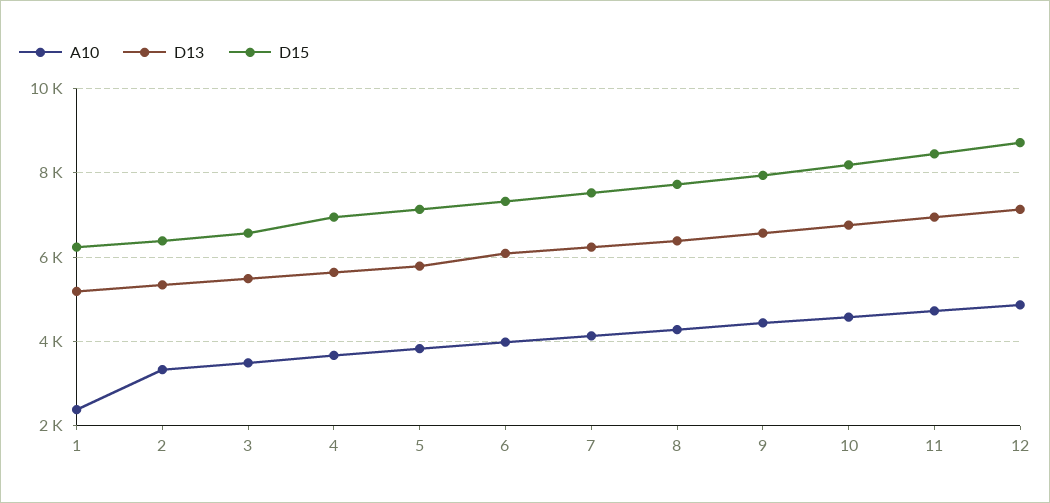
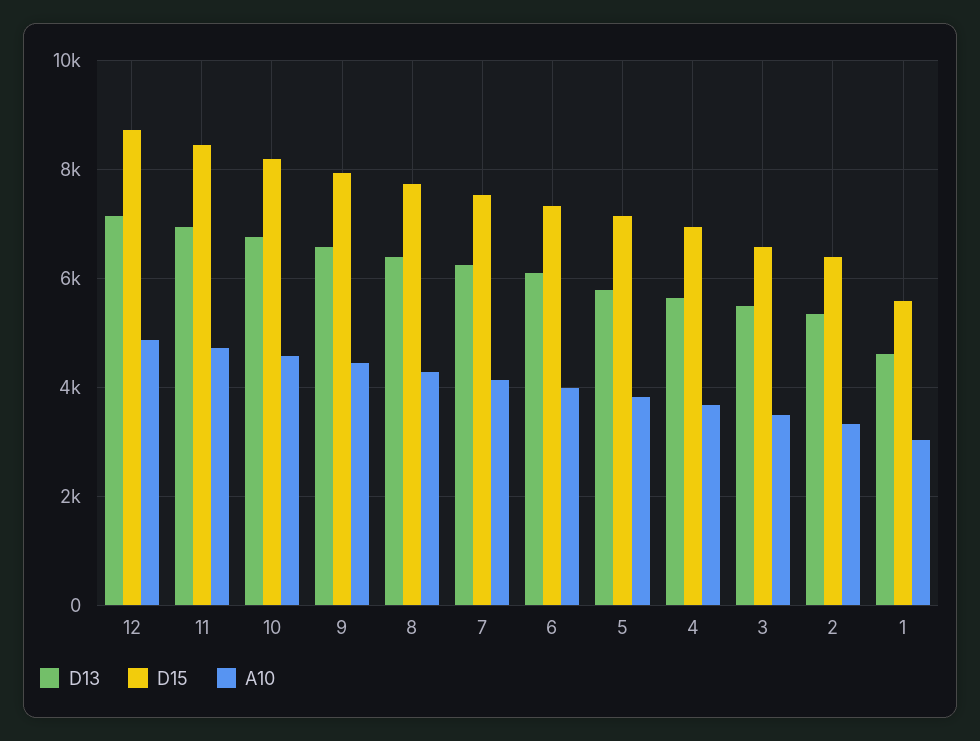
  {
    "A10": {
-     "1": 2400,
+     "1": 3000,
      "2": 3400,
      "3": 3400,
      "4": 3600,
      "5": 3800,
      "6": 4000,
      "7": 4200,
      "8": 4200,
      "9": 4400,
      "10": 4600,
      "11": 4800,
      "12": 4800
    },
    "D13": {
-     "1": 5200,
+     "1": 4600,
      "2": 5400,
      "3": 5400,
      "4": 5600,
      "5": 5800,
      "6": 6000,
      "7": 6200,
      "8": 6400,
      "9": 6600,
      "10": 6800,
      "11": 7000,
      "12": 7200
    },
    "D15": {
-     "1": 6200,
+     "1": 5600,
      "2": 6400,
      "3": 6600,
      "4": 7000,
      "5": 7200,
      "6": 7400,
      "7": 7600,
      "8": 7800,
      "9": 8000,
      "10": 8200,
      "11": 8400,
      "12": 8800
    }
  }

